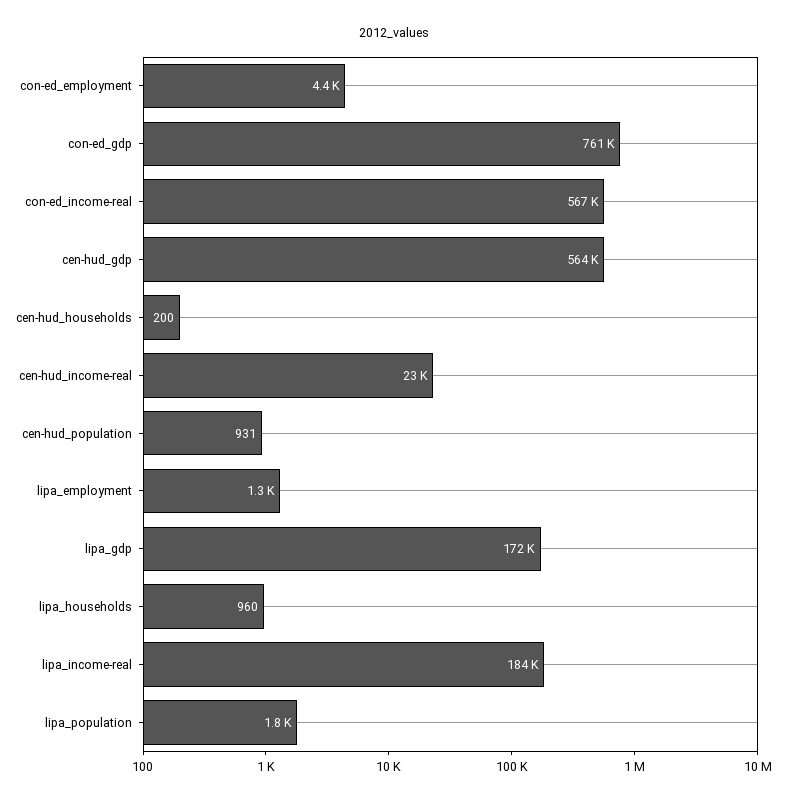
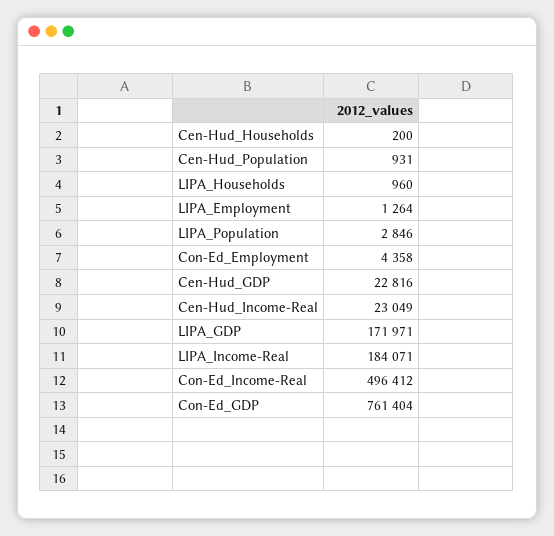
  {
    "con-ed_employment": 4358,
    "con-ed_gdp": 761404,
-   "con-ed_income-real": 567000,
+   "con-ed_income-real": 496412,
-   "cen-hud_gdp": 564000,
+   "cen-hud_gdp": 22816,
    "cen-hud_households": 200,
    "cen-hud_income-real": 23049,
    "cen-hud_population": 931,
    "lipa_employment": 1264,
    "lipa_gdp": 171971,
    "lipa_households": 960,
    "lipa_income-real": 184071,
-   "lipa_population": 1800
+   "lipa_population": 2846
  }

